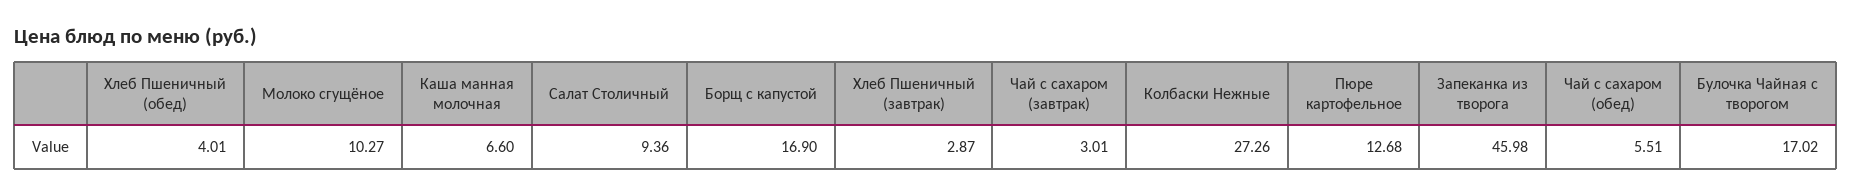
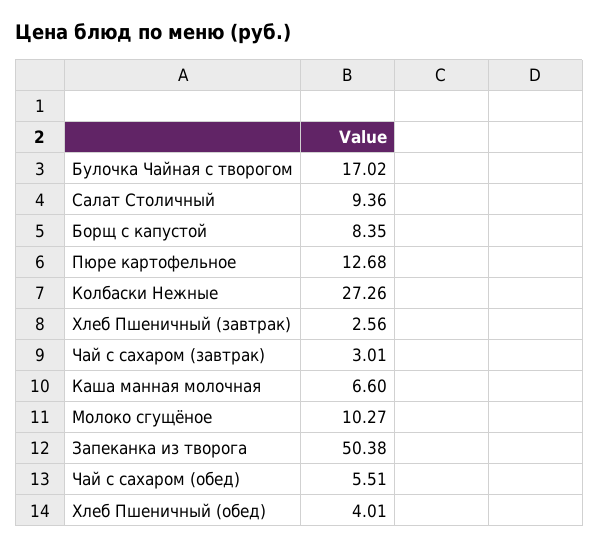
  {
    "Хлеб Пшеничный (обед)": 4.01,
    "Молоко сгущёное": 10.27,
    "Каша манная молочная": 6.6,
    "Салат Столичный": 9.36,
-   "Борщ с капустой": 16.9,
+   "Борщ с капустой": 8.35,
-   "Хлеб Пшеничный (завтрак)": 2.87,
+   "Хлеб Пшеничный (завтрак)": 2.56,
    "Чай с сахаром (завтрак)": 3.01,
    "Колбаски Нежные": 27.26,
    "Пюре картофельное": 12.68,
-   "Запеканка из творога": 45.98,
+   "Запеканка из творога": 50.38,
    "Чай с сахаром (обед)": 5.51,
    "Булочка Чайная с творогом": 17.02
  }

